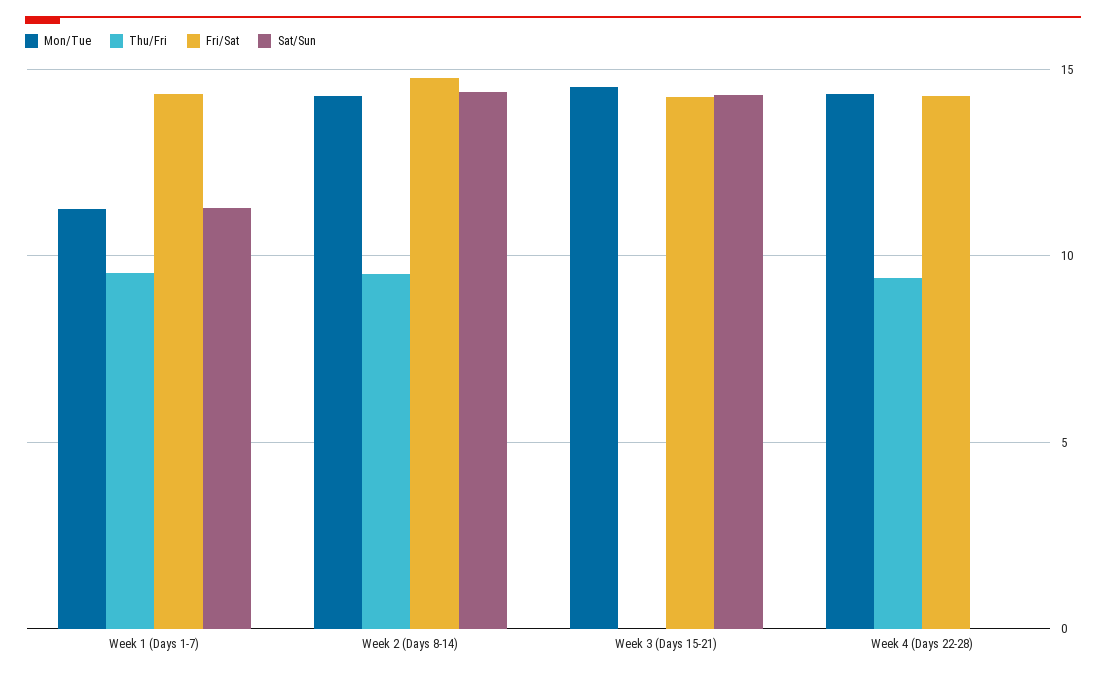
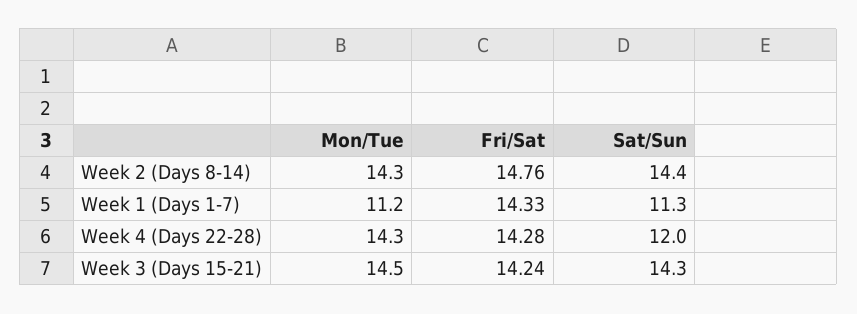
  {
    "Mon/Tue": {
      "Week 1 (Days 1-7)": 11.2,
      "Week 2 (Days 8-14)": 14.3,
      "Week 3 (Days 15-21)": 14.5,
      "Week 4 (Days 22-28)": 14.3
    },
-   "Thu/Fri": {
-     "Week 1 (Days 1-7)": 9.5,
-     "Week 2 (Days 8-14)": 9.5,
-     "Week 3 (Days 15-21)": 0,
-     "Week 4 (Days 22-28)": 9.5
-   },
    "Fri/Sat": {
      "Week 1 (Days 1-7)": 14.33,
      "Week 2 (Days 8-14)": 14.76,
      "Week 3 (Days 15-21)": 14.24,
      "Week 4 (Days 22-28)": 14.28
    },
    "Sat/Sun": {
      "Week 1 (Days 1-7)": 11.3,
      "Week 2 (Days 8-14)": 14.4,
      "Week 3 (Days 15-21)": 14.3,
-     "Week 4 (Days 22-28)": 0
+     "Week 4 (Days 22-28)": 12
    }
  }

